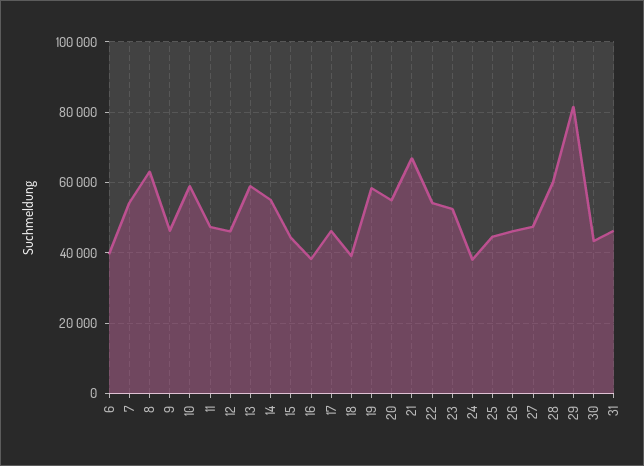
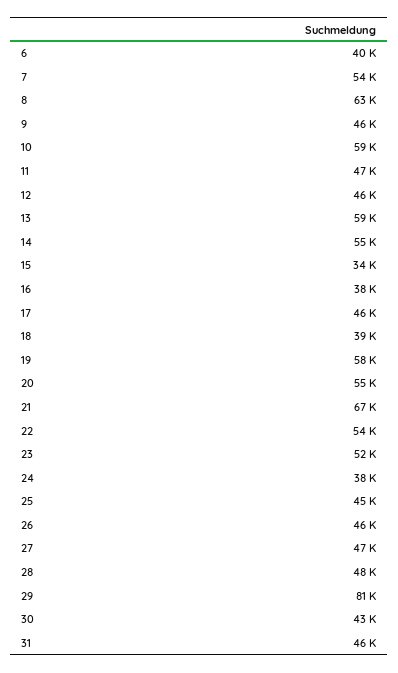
  {
    "6": 40000,
    "7": 54000,
    "8": 63000,
    "9": 46000,
    "10": 59000,
    "11": 47000,
    "12": 46000,
    "13": 59000,
    "14": 55000,
-   "15": 44000,
+   "15": 34000,
    "16": 38000,
    "17": 46000,
    "18": 39000,
    "19": 58000,
    "20": 55000,
    "21": 67000,
    "22": 54000,
    "23": 52000,
    "24": 38000,
    "25": 45000,
    "26": 46000,
    "27": 47000,
-   "28": 60000,
+   "28": 48000,
    "29": 81000,
    "30": 43000,
    "31": 46000
  }

